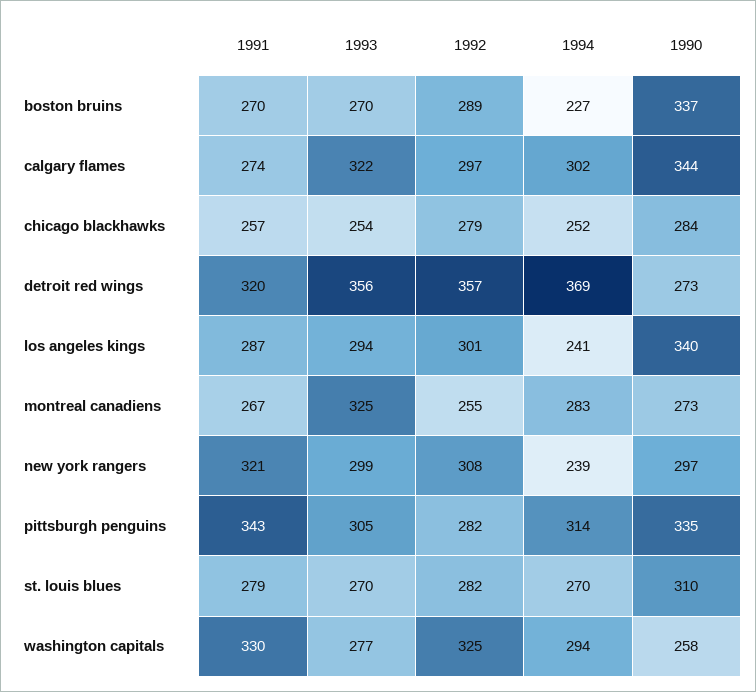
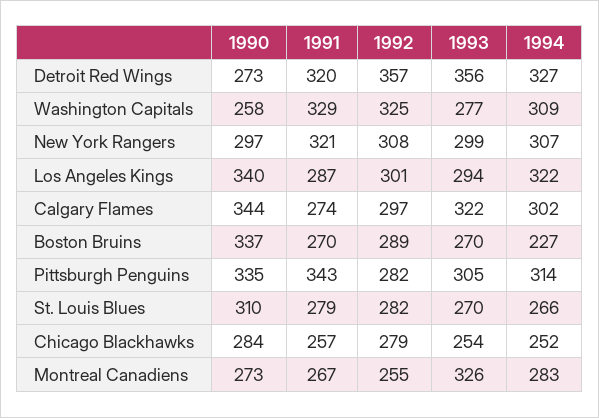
  {
    "1991": {
      "boston bruins": 270,
      "calgary flames": 274,
      "chicago blackhawks": 257,
      "detroit red wings": 320,
      "los angeles kings": 287,
      "montreal canadiens": 267,
      "new york rangers": 321,
      "pittsburgh penguins": 343,
      "st. louis blues": 279,
-     "washington capitals": 330
+     "washington capitals": 329
    },
    "1993": {
      "boston bruins": 270,
      "calgary flames": 322,
      "chicago blackhawks": 254,
      "detroit red wings": 356,
      "los angeles kings": 294,
-     "montreal canadiens": 325,
+     "montreal canadiens": 326,
      "new york rangers": 299,
      "pittsburgh penguins": 305,
      "st. louis blues": 270,
      "washington capitals": 277
    },
    "1992": {
      "boston bruins": 289,
      "calgary flames": 297,
      "chicago blackhawks": 279,
      "detroit red wings": 357,
      "los angeles kings": 301,
      "montreal canadiens": 255,
      "new york rangers": 308,
      "pittsburgh penguins": 282,
      "st. louis blues": 282,
      "washington capitals": 325
    },
    "1994": {
      "boston bruins": 227,
      "calgary flames": 302,
      "chicago blackhawks": 252,
-     "detroit red wings": 369,
+     "detroit red wings": 327,
-     "los angeles kings": 241,
+     "los angeles kings": 322,
      "montreal canadiens": 283,
-     "new york rangers": 239,
+     "new york rangers": 307,
      "pittsburgh penguins": 314,
-     "st. louis blues": 270,
+     "st. louis blues": 266,
-     "washington capitals": 294
+     "washington capitals": 309
    },
    "1990": {
      "boston bruins": 337,
      "calgary flames": 344,
      "chicago blackhawks": 284,
      "detroit red wings": 273,
      "los angeles kings": 340,
      "montreal canadiens": 273,
      "new york rangers": 297,
      "pittsburgh penguins": 335,
      "st. louis blues": 310,
      "washington capitals": 258
    }
  }

